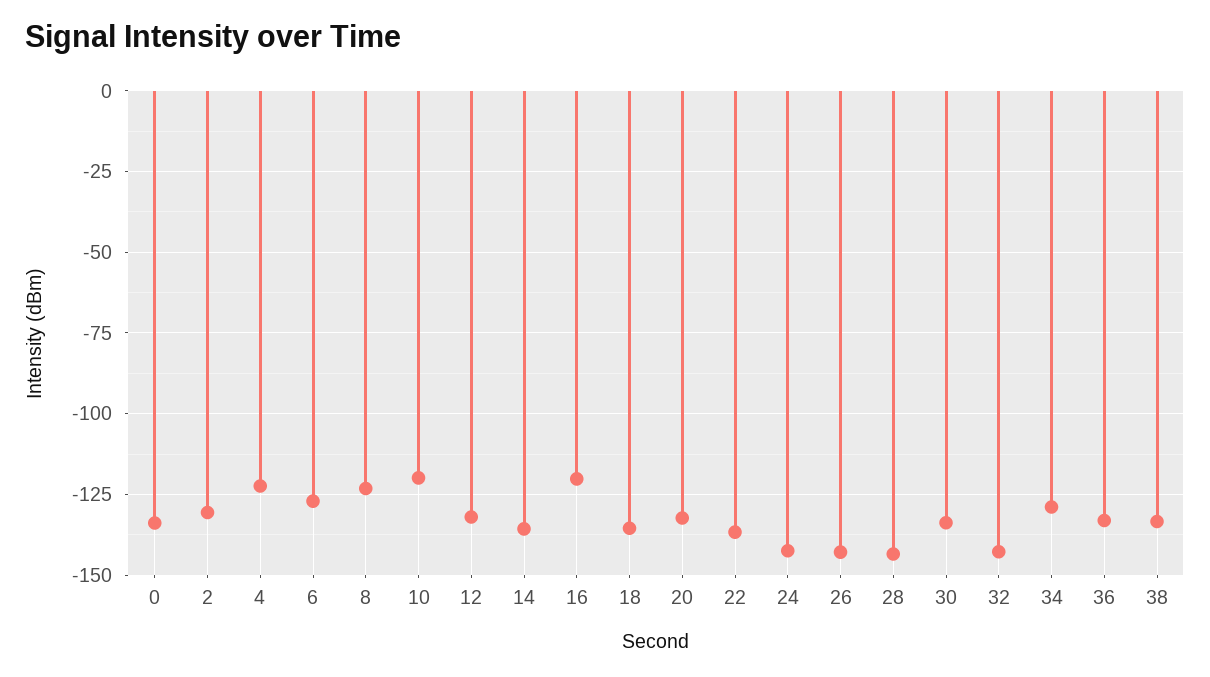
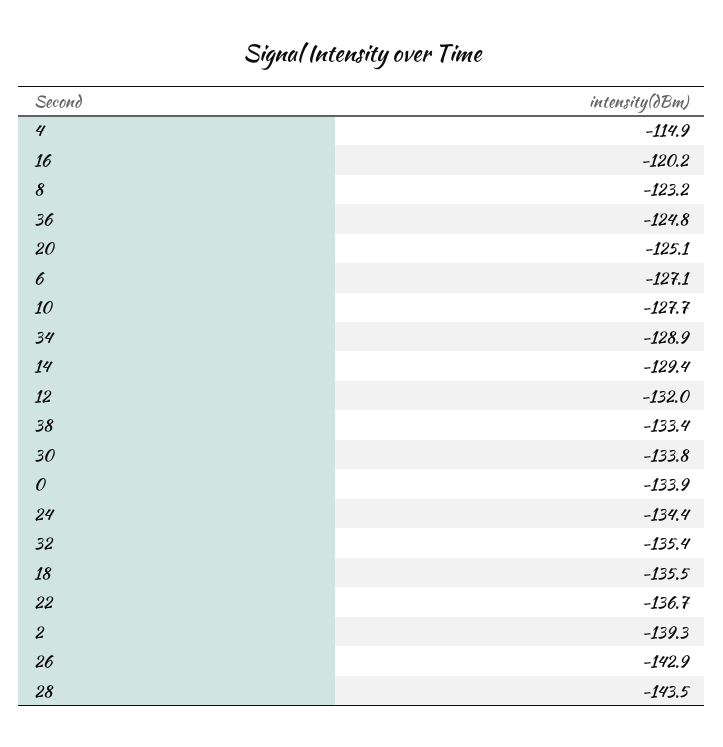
  {
    "0": -133.9,
-   "2": -130,
+   "2": -139.3,
-   "4": -122.5,
+   "4": -114.9,
    "6": -127.1,
    "8": -123.2,
-   "10": -120,
+   "10": -127.7,
    "12": -132,
-   "14": -135,
+   "14": -129.4,
    "16": -120.2,
    "18": -135.5,
-   "20": -132.5,
+   "20": -125.1,
    "22": -136.7,
-   "24": -142.5,
+   "24": -134.4,
    "26": -142.9,
    "28": -143.5,
    "30": -133.8,
-   "32": -142.5,
+   "32": -135.4,
    "34": -128.9,
-   "36": -132.5,
+   "36": -124.8,
    "38": -133.4
  }

